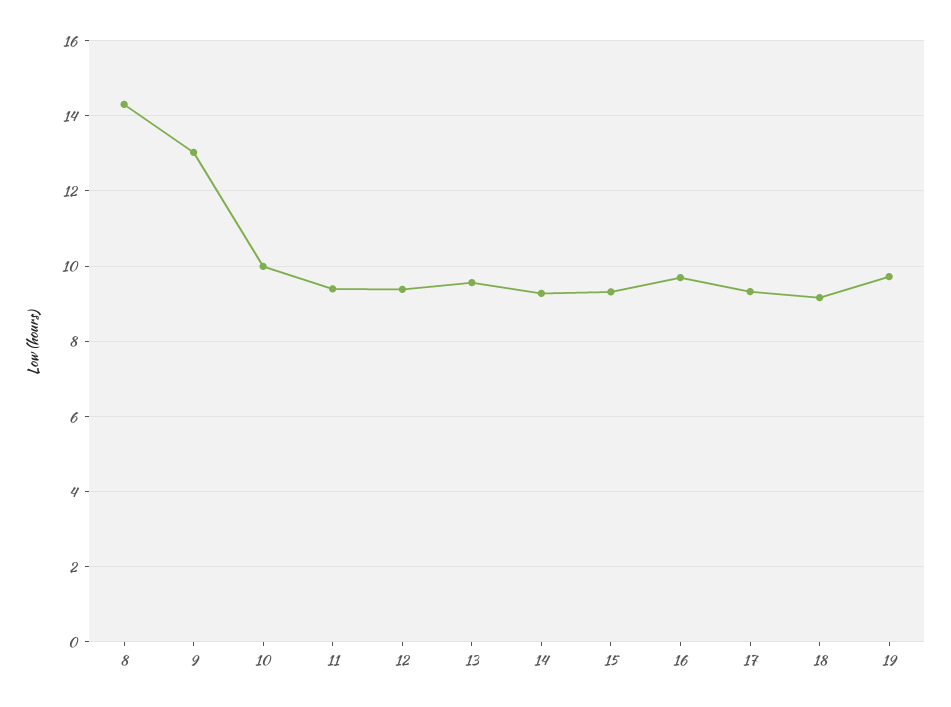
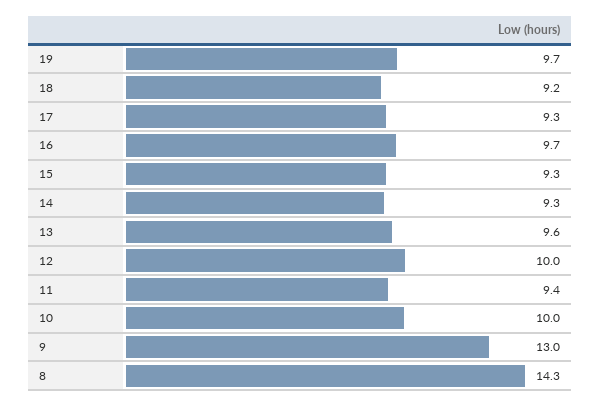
  {
    "8": 14.3,
    "9": 13,
    "10": 10,
    "11": 9.4,
-   "12": 9.4,
+   "12": 10,
    "13": 9.6,
    "14": 9.3,
    "15": 9.3,
    "16": 9.7,
    "17": 9.3,
    "18": 9.2,
    "19": 9.7
  }

